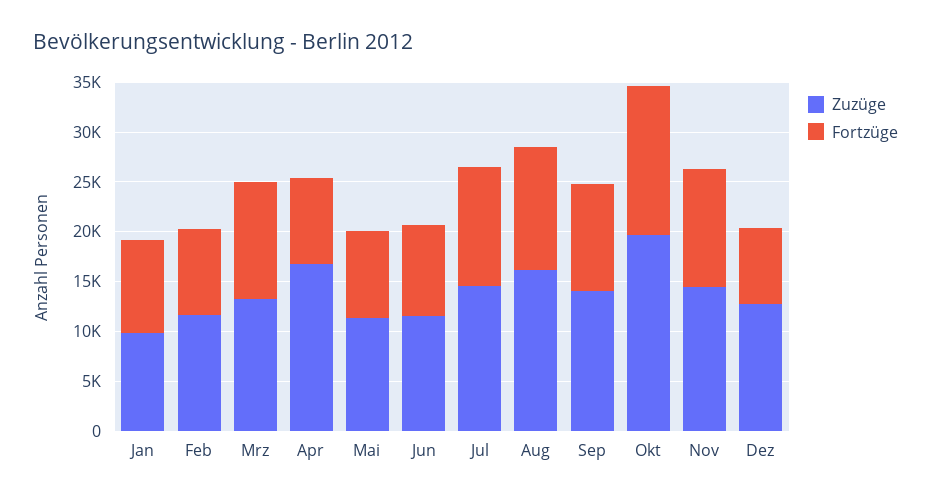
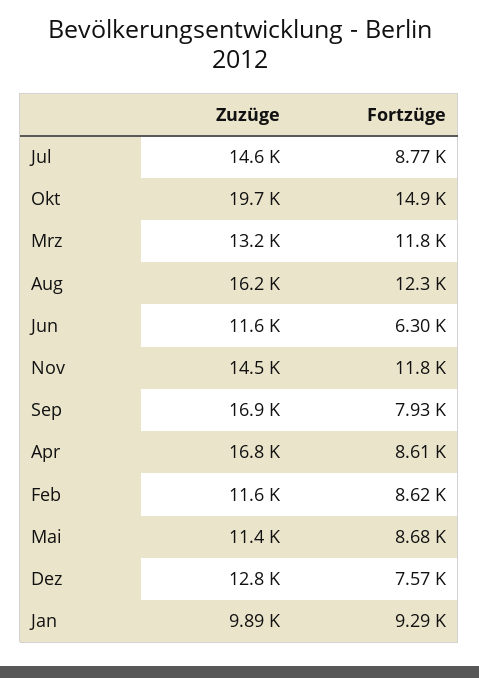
  {
    "Zuzüge": {
      "Jan": 9890,
      "Feb": 11600,
      "Mrz": 13200,
      "Apr": 16800,
      "Mai": 11400,
      "Jun": 11600,
      "Jul": 14600,
      "Aug": 16200,
-     "Sep": 14000,
+     "Sep": 16900,
      "Okt": 19700,
      "Nov": 14500,
      "Dez": 12800
    },
    "Fortzüge": {
      "Jan": 9290,
      "Feb": 8620,
      "Mrz": 11800,
      "Apr": 8610,
      "Mai": 8680,
-     "Jun": 9000,
+     "Jun": 6300,
-     "Jul": 12000,
+     "Jul": 8770,
      "Aug": 12300,
-     "Sep": 11000,
+     "Sep": 7930,
      "Okt": 14900,
      "Nov": 11800,
      "Dez": 7570
    }
  }

